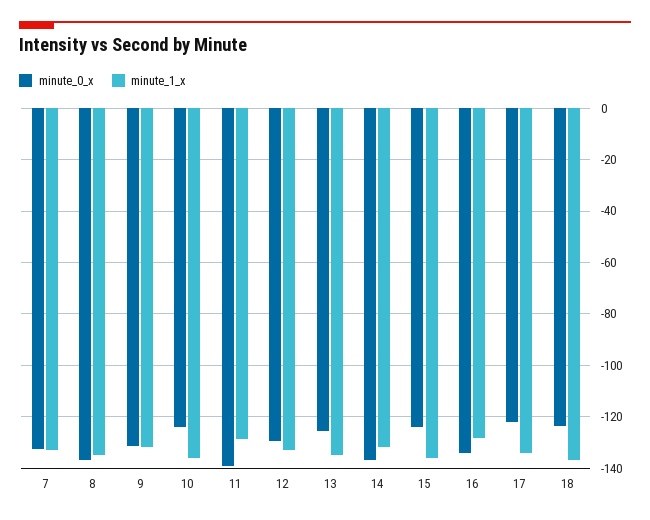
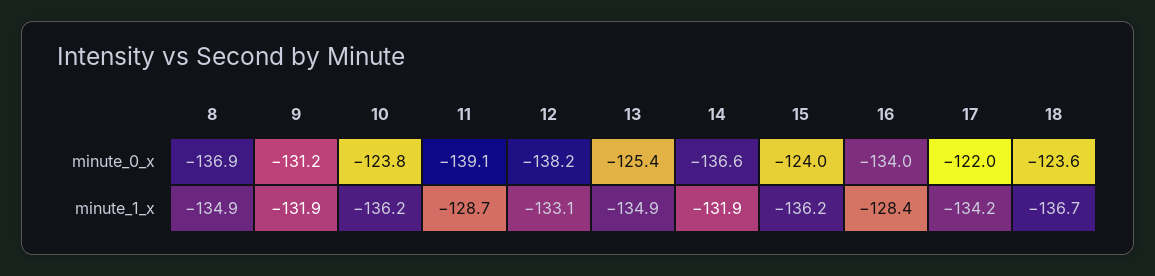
  {
    "minute_0_x": {
-     "7": -132.5,
      "8": -136.9,
      "9": -131.2,
      "10": -123.8,
      "11": -139.1,
-     "12": -130,
+     "12": -138.2,
      "13": -125.4,
      "14": -136.6,
      "15": -124,
      "16": -134,
      "17": -122,
      "18": -123.6
    },
    "minute_1_x": {
-     "7": -132.5,
      "8": -134.9,
      "9": -131.9,
      "10": -136.2,
      "11": -128.7,
      "12": -133.1,
      "13": -134.9,
      "14": -131.9,
      "15": -136.2,
      "16": -128.4,
      "17": -134.2,
      "18": -136.7
    }
  }

